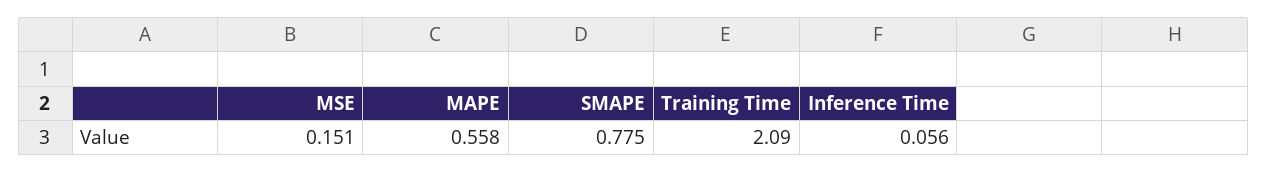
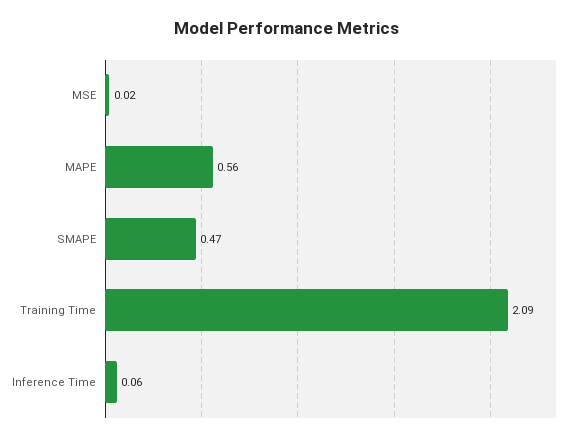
  {
-   "MSE": 0.151,
+   "MSE": 0.02,
    "MAPE": 0.558,
-   "SMAPE": 0.775,
+   "SMAPE": 0.47,
    "Training Time": 2.09,
    "Inference Time": 0.056
  }

